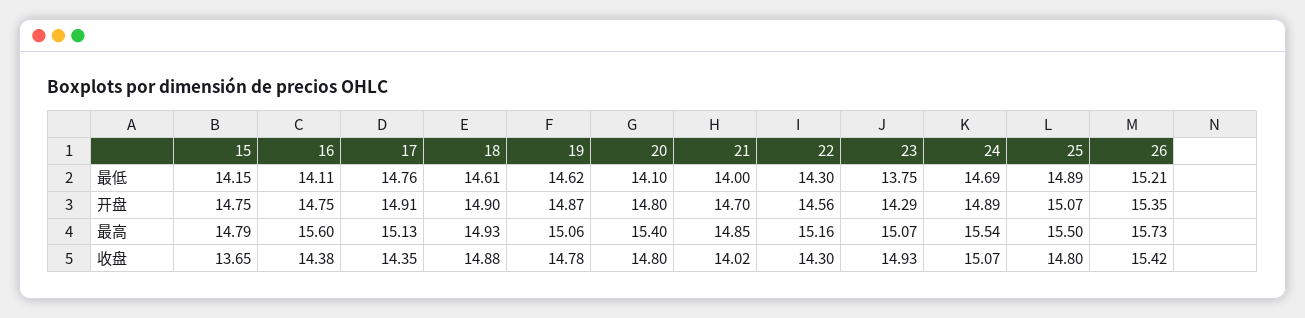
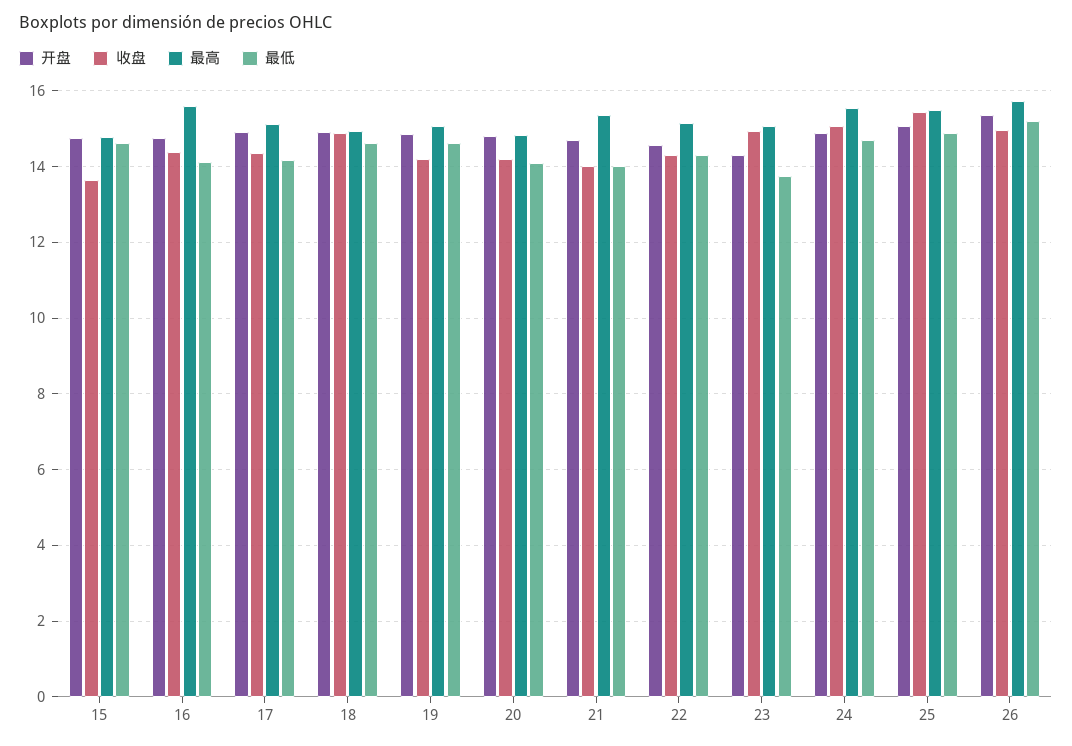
  {
    "最低": {
-     "15": 14.15,
+     "15": 14.6,
      "16": 14.11,
-     "17": 14.76,
+     "17": 14.2,
      "18": 14.61,
      "19": 14.62,
      "20": 14.1,
      "21": 14,
      "22": 14.3,
      "23": 13.75,
      "24": 14.69,
      "25": 14.89,
      "26": 15.21
    },
    "开盘": {
      "15": 14.75,
      "16": 14.75,
      "17": 14.91,
      "18": 14.9,
      "19": 14.87,
      "20": 14.8,
      "21": 14.7,
      "22": 14.56,
      "23": 14.29,
      "24": 14.89,
      "25": 15.07,
      "26": 15.35
    },
    "最高": {
      "15": 14.79,
      "16": 15.6,
      "17": 15.13,
      "18": 14.93,
      "19": 15.06,
-     "20": 15.4,
+     "20": 14.8,
-     "21": 14.85,
+     "21": 15.4,
      "22": 15.16,
      "23": 15.07,
      "24": 15.54,
      "25": 15.5,
      "26": 15.73
    },
    "收盘": {
      "15": 13.65,
      "16": 14.38,
      "17": 14.35,
      "18": 14.88,
-     "19": 14.78,
+     "19": 14.2,
-     "20": 14.8,
+     "20": 14.2,
      "21": 14.02,
      "22": 14.3,
      "23": 14.93,
      "24": 15.07,
-     "25": 14.8,
+     "25": 15.4,
-     "26": 15.42
+     "26": 15
    }
  }

